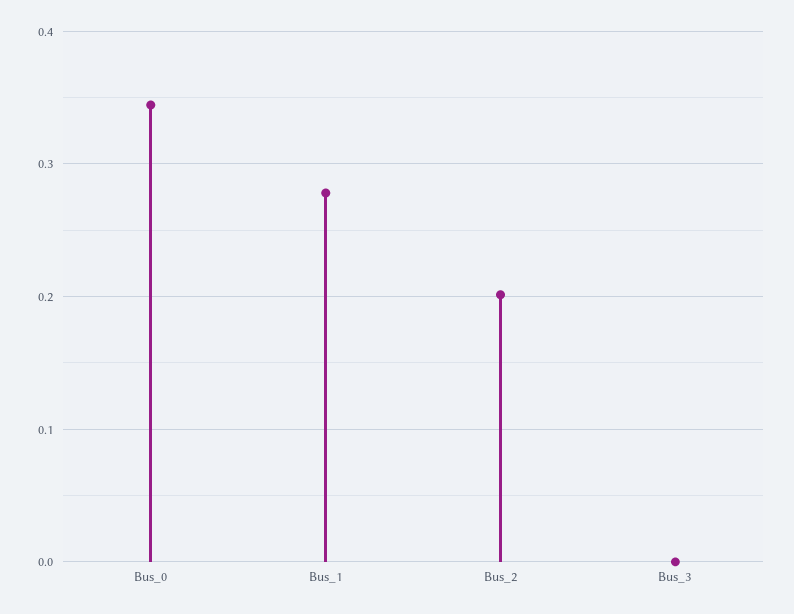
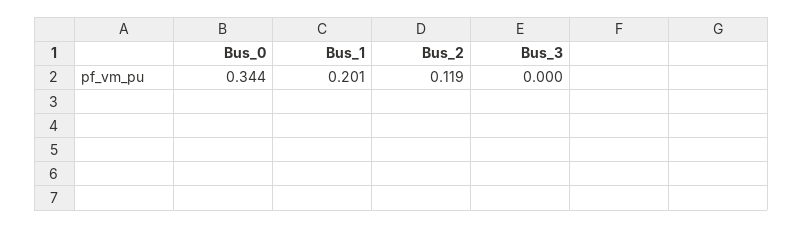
  {
    "Bus_0": 0.344,
-   "Bus_1": 0.28,
+   "Bus_1": 0.201,
-   "Bus_2": 0.2,
+   "Bus_2": 0.119,
    "Bus_3": 0
  }

